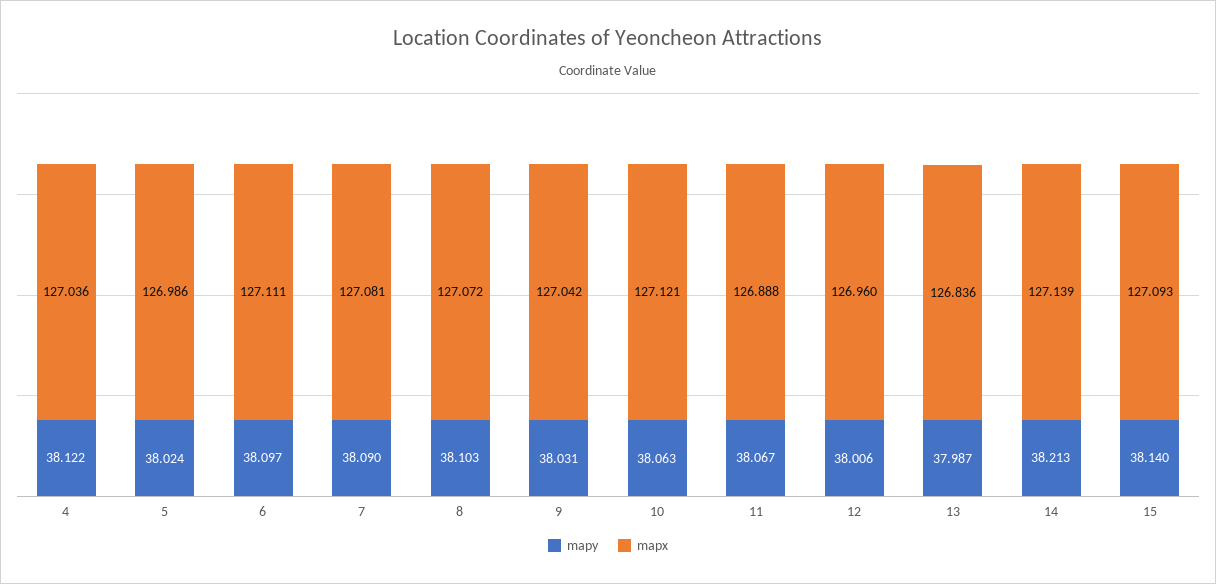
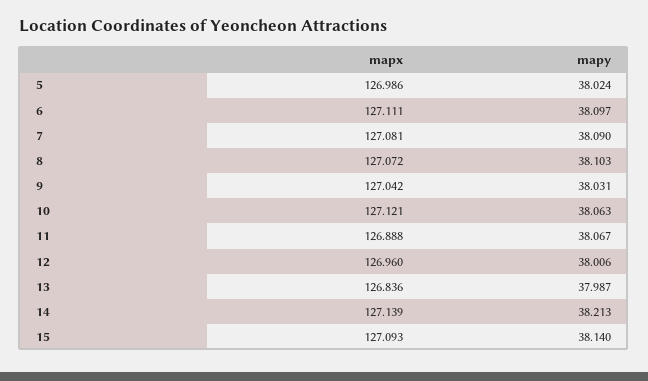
  {
    "mapy": {
-     "4": 38.122,
      "5": 38.024,
      "6": 38.097,
      "7": 38.09,
      "8": 38.103,
      "9": 38.031,
      "10": 38.063,
      "11": 38.067,
      "12": 38.006,
      "13": 37.987,
      "14": 38.213,
      "15": 38.14
    },
    "mapx": {
-     "4": 127.036,
      "5": 126.986,
      "6": 127.111,
      "7": 127.081,
      "8": 127.072,
      "9": 127.042,
      "10": 127.121,
      "11": 126.888,
      "12": 126.96,
      "13": 126.836,
      "14": 127.139,
      "15": 127.093
    }
  }

